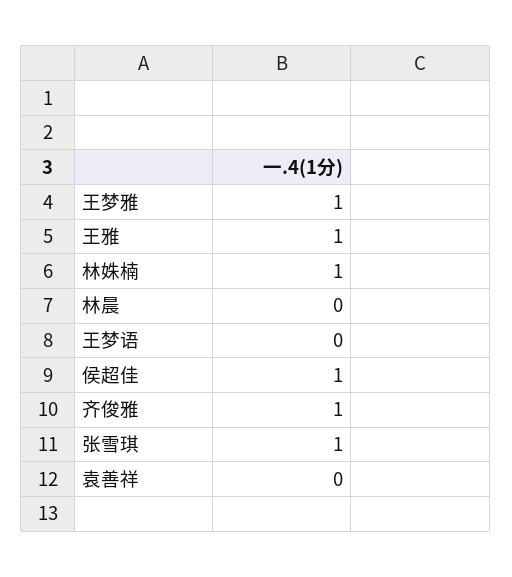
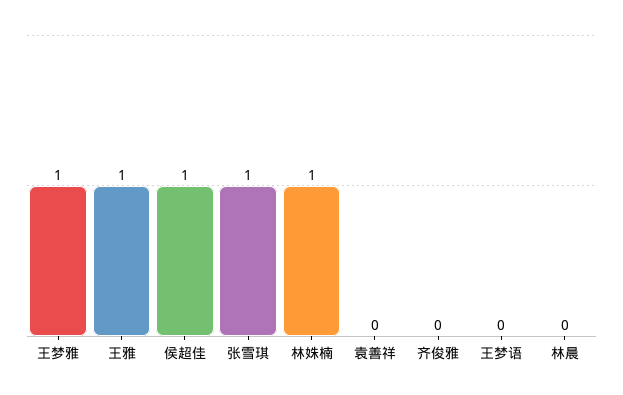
  {
    "王梦雅": 1,
    "王雅": 1,
    "林姝楠": 1,
    "林晨": 0,
    "王梦语": 0,
    "侯超佳": 1,
-   "齐俊雅": 1,
+   "齐俊雅": 0,
    "张雪琪": 1,
    "袁善祥": 0
  }

